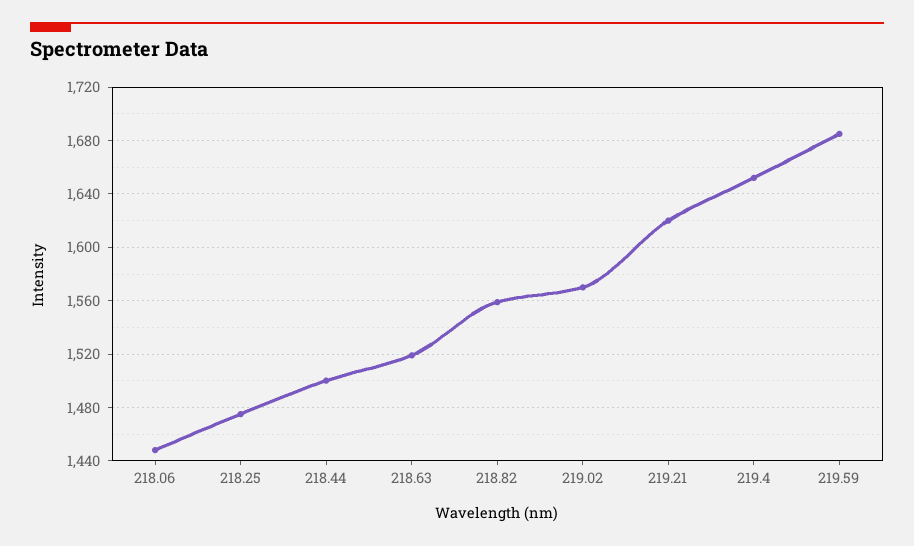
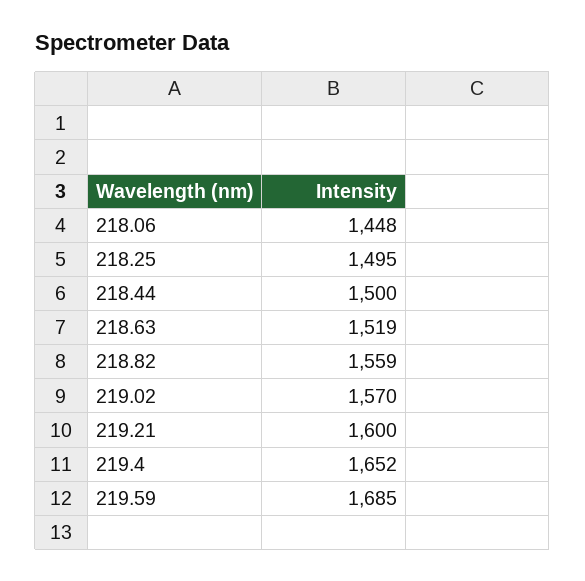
  {
    "218.06": 1448,
-   "218.25": 1475,
+   "218.25": 1495,
    "218.44": 1500,
    "218.63": 1519,
    "218.82": 1559,
    "219.02": 1570,
-   "219.21": 1620,
+   "219.21": 1600,
    "219.4": 1652,
    "219.59": 1685
  }

